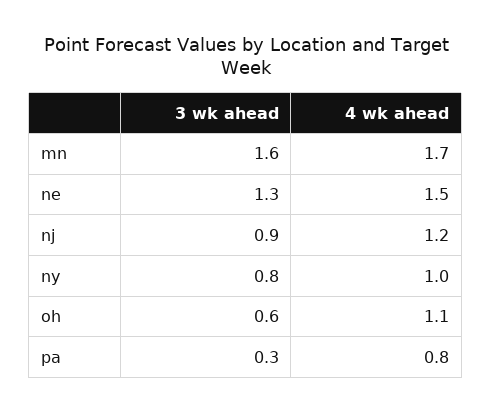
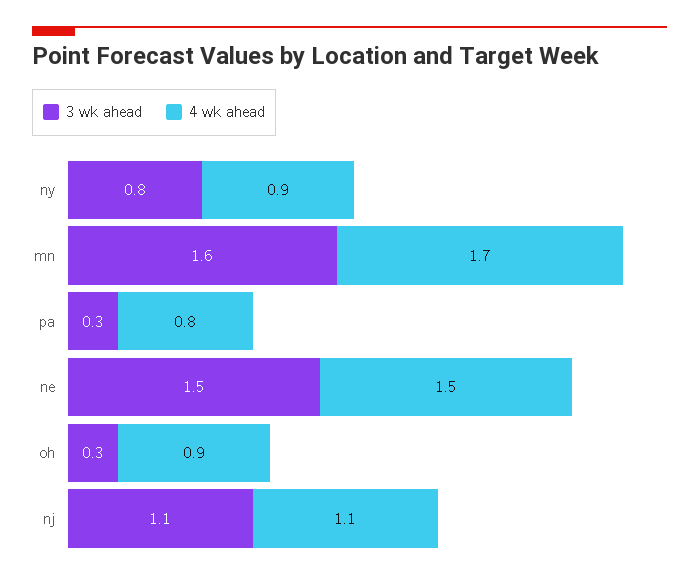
  {
    "3 wk ahead": {
      "mn": 1.6,
-     "ne": 1.3,
+     "ne": 1.5,
-     "nj": 0.9,
+     "nj": 1.1,
      "ny": 0.8,
-     "oh": 0.6,
+     "oh": 0.3,
      "pa": 0.3
    },
    "4 wk ahead": {
      "mn": 1.7,
      "ne": 1.5,
-     "nj": 1.2,
+     "nj": 1.1,
-     "ny": 1,
+     "ny": 0.9,
-     "oh": 1.1,
+     "oh": 0.9,
      "pa": 0.8
    }
  }

